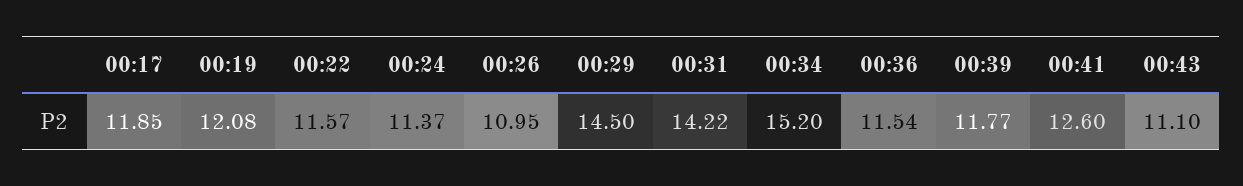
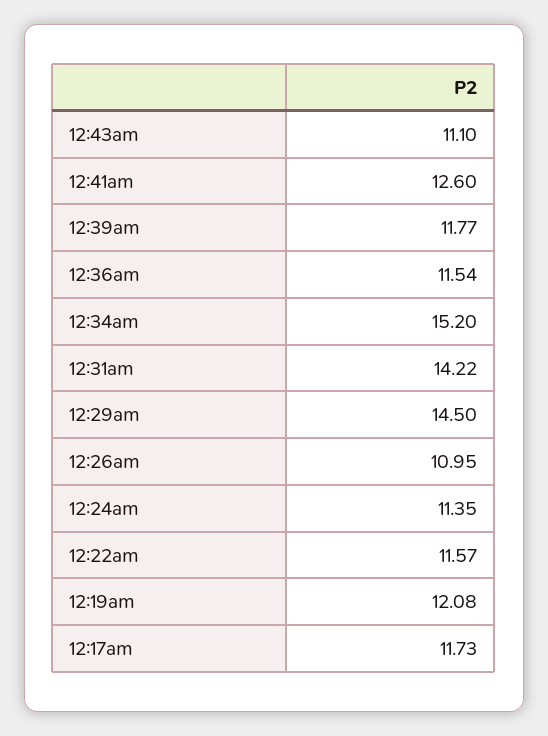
  {
-   "00:17": 11.85,
+   "00:17": 11.73,
    "00:19": 12.08,
    "00:22": 11.57,
-   "00:24": 11.37,
+   "00:24": 11.35,
    "00:26": 10.95,
    "00:29": 14.5,
    "00:31": 14.22,
    "00:34": 15.2,
    "00:36": 11.54,
    "00:39": 11.77,
    "00:41": 12.6,
    "00:43": 11.1
  }

